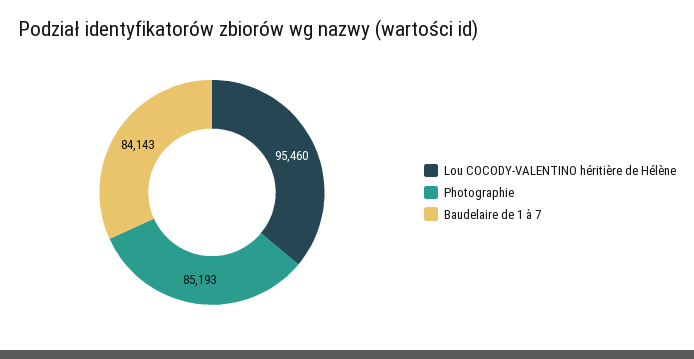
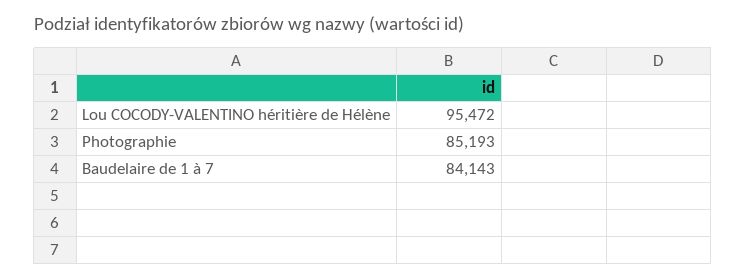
  {
-   "Lou COCODY-VALENTINO héritière de Hélène": 95460,
+   "Lou COCODY-VALENTINO héritière de Hélène": 95472,
    "Photographie": 85193,
    "Baudelaire de 1 à 7": 84143
  }

